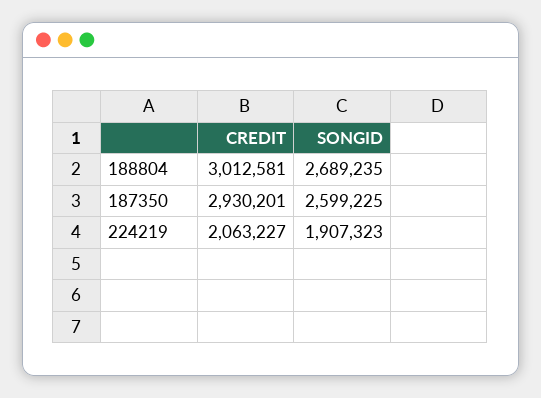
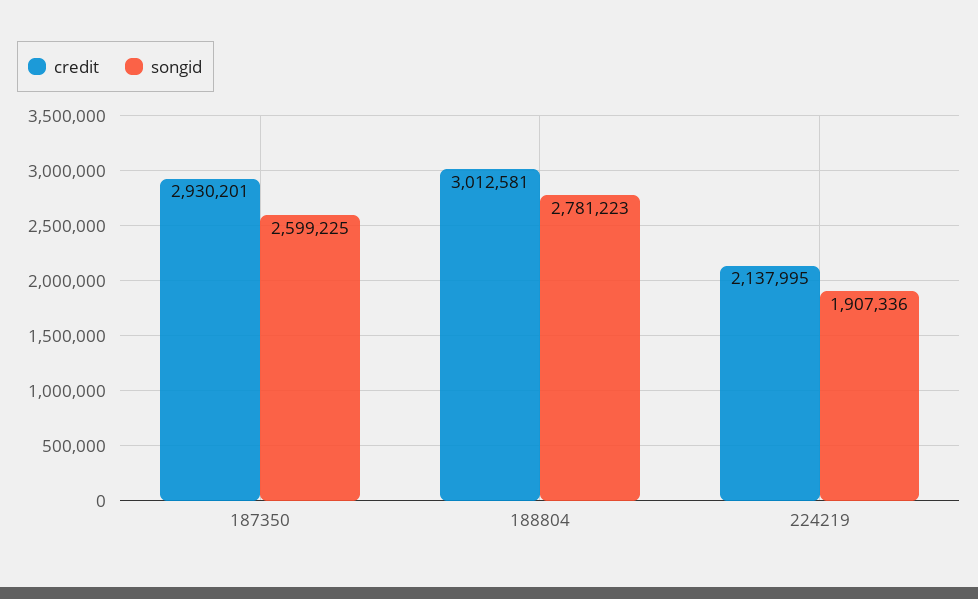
  {
    "CREDIT": {
      "188804": 3012581,
      "187350": 2930201,
-     "224219": 2063227
+     "224219": 2137995
    },
    "SONGID": {
-     "188804": 2689235,
+     "188804": 2781223,
      "187350": 2599225,
-     "224219": 1907323
+     "224219": 1907336
    }
  }

